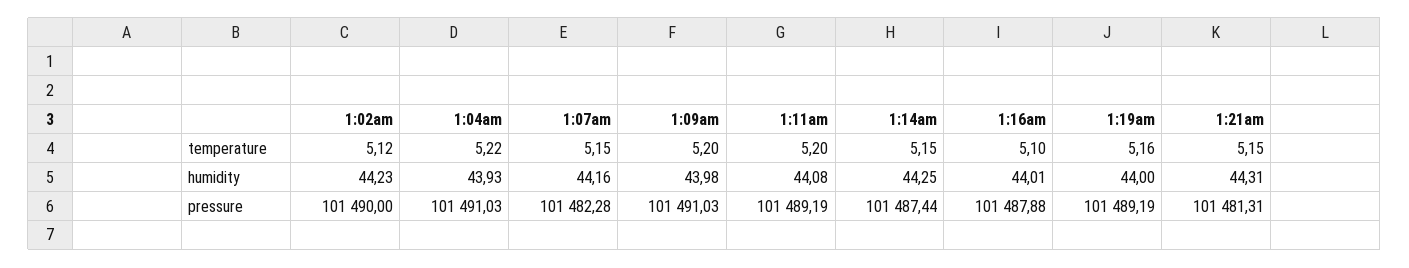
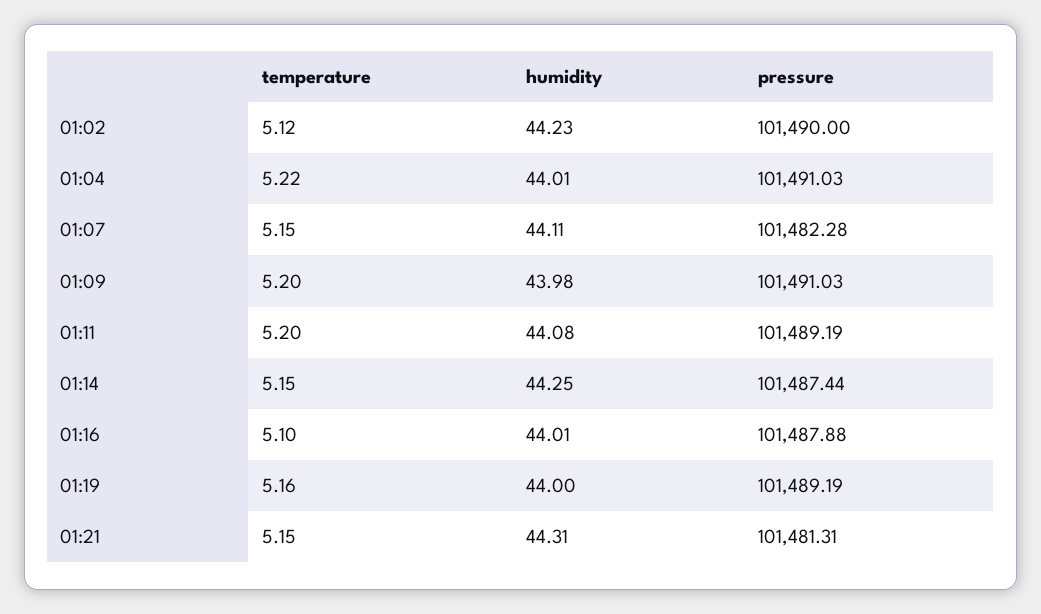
  {
    "1:02am": {
      "temperature": 5.12,
      "humidity": 44.23,
      "pressure": 101490
    },
    "1:04am": {
      "temperature": 5.22,
-     "humidity": 43.93,
+     "humidity": 44.01,
      "pressure": 101491.03
    },
    "1:07am": {
      "temperature": 5.15,
-     "humidity": 44.16,
+     "humidity": 44.11,
      "pressure": 101482.28
    },
    "1:09am": {
      "temperature": 5.2,
      "humidity": 43.98,
      "pressure": 101491.03
    },
    "1:11am": {
      "temperature": 5.2,
      "humidity": 44.08,
      "pressure": 101489.19
    },
    "1:14am": {
      "temperature": 5.15,
      "humidity": 44.25,
      "pressure": 101487.44
    },
    "1:16am": {
      "temperature": 5.1,
      "humidity": 44.01,
      "pressure": 101487.88
    },
    "1:19am": {
      "temperature": 5.16,
      "humidity": 44,
      "pressure": 101489.19
    },
    "1:21am": {
      "temperature": 5.15,
      "humidity": 44.31,
      "pressure": 101481.31
    }
  }

